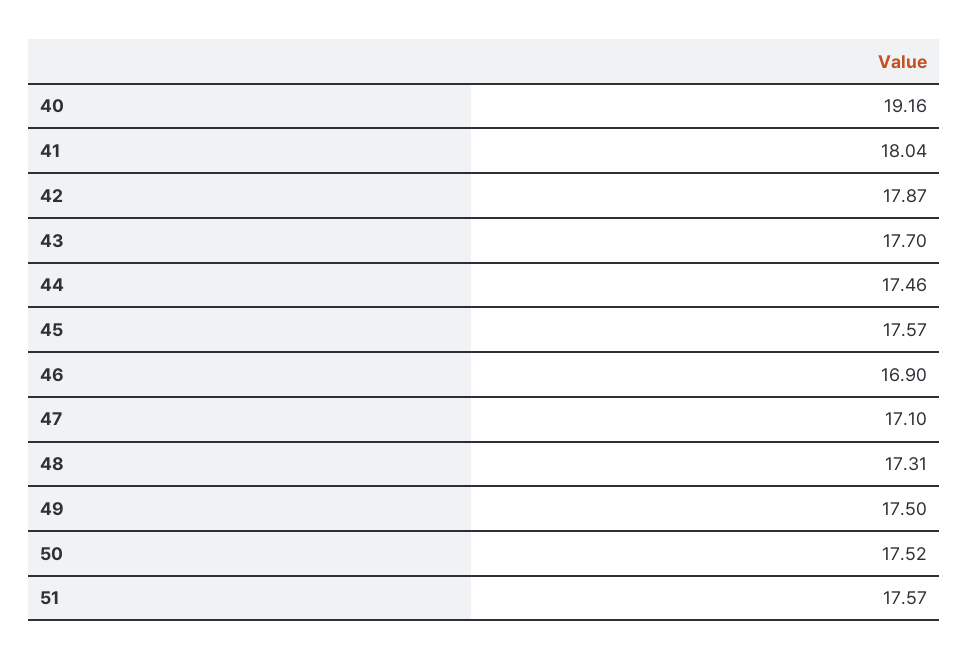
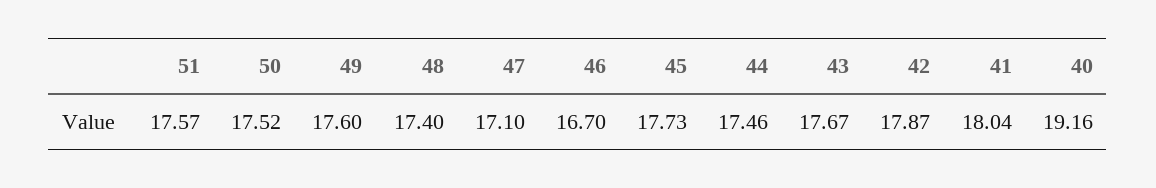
  {
    "40": 19.16,
    "41": 18.04,
    "42": 17.87,
-   "43": 17.7,
+   "43": 17.67,
    "44": 17.46,
-   "45": 17.57,
+   "45": 17.73,
-   "46": 16.9,
+   "46": 16.7,
    "47": 17.1,
-   "48": 17.31,
+   "48": 17.4,
-   "49": 17.5,
+   "49": 17.6,
    "50": 17.52,
    "51": 17.57
  }

